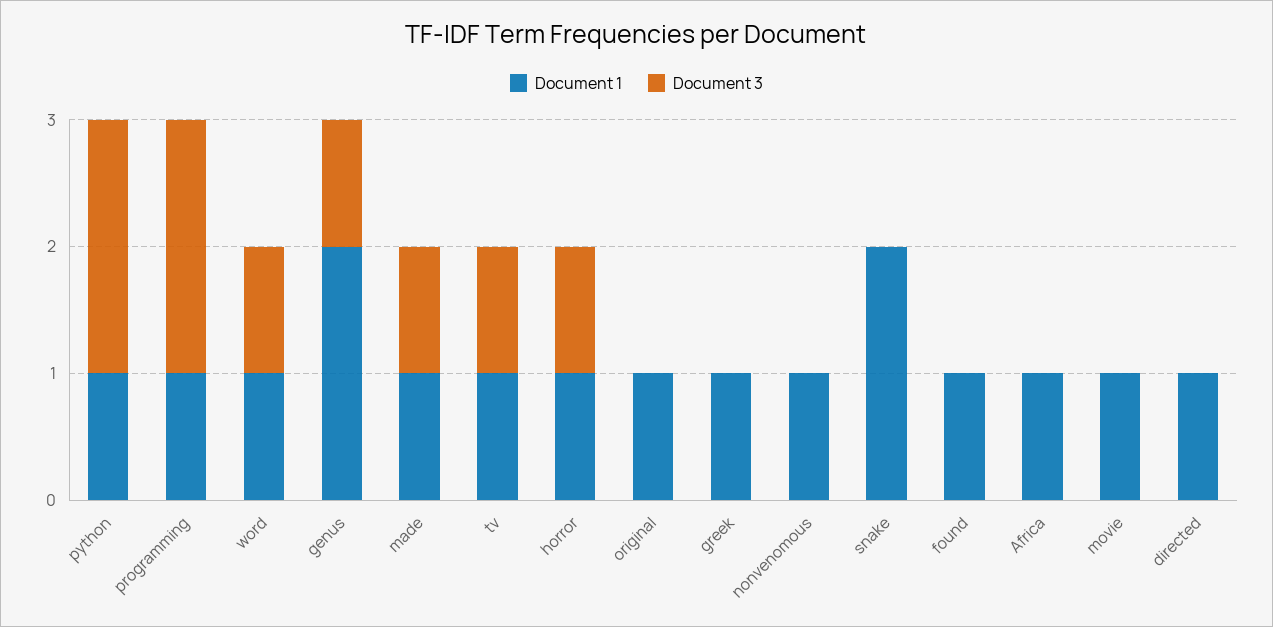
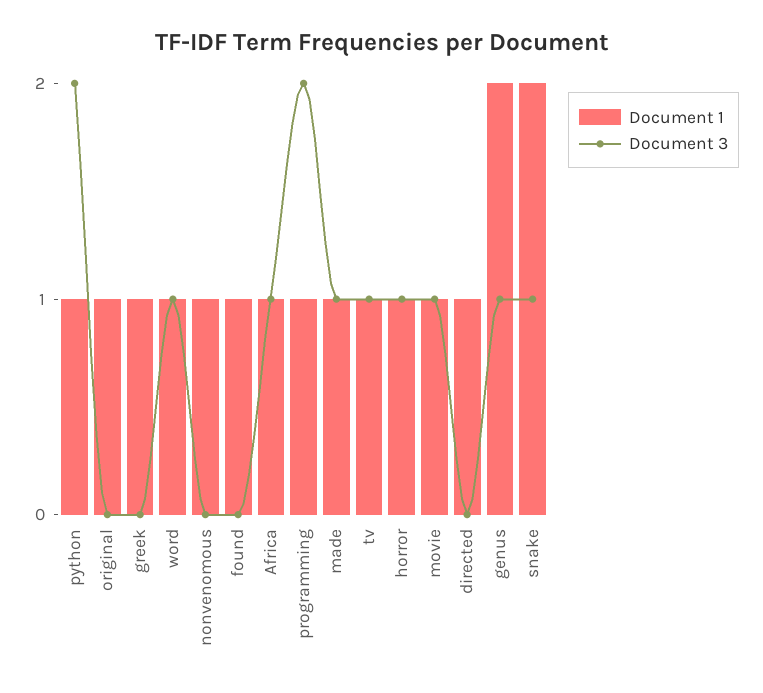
  {
    "Document 1": {
      "python": 1,
      "programming": 1,
      "word": 1,
      "genus": 2,
      "made": 1,
      "tv": 1,
      "horror": 1,
      "original": 1,
      "greek": 1,
      "nonvenomous": 1,
      "snake": 2,
      "found": 1,
      "Africa": 1,
      "movie": 1,
      "directed": 1
    },
    "Document 3": {
      "python": 2,
      "programming": 2,
      "word": 1,
      "genus": 1,
      "made": 1,
      "tv": 1,
      "horror": 1,
      "original": 0,
      "greek": 0,
      "nonvenomous": 0,
-     "snake": 0,
+     "snake": 1,
      "found": 0,
-     "Africa": 0,
+     "Africa": 1,
-     "movie": 0,
+     "movie": 1,
      "directed": 0
    }
  }

